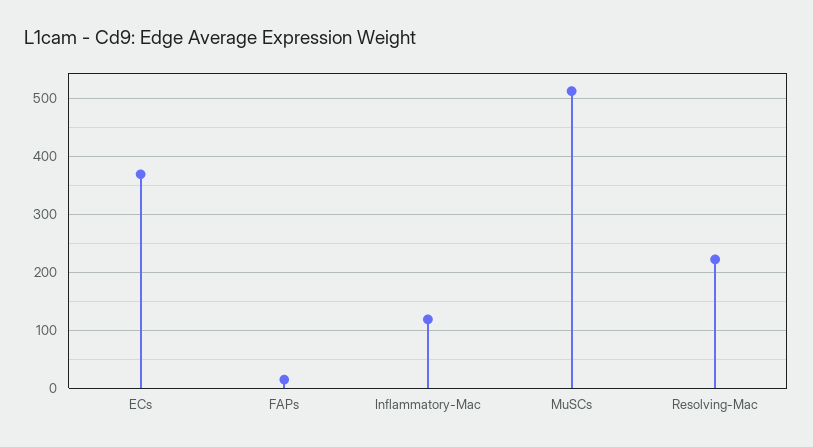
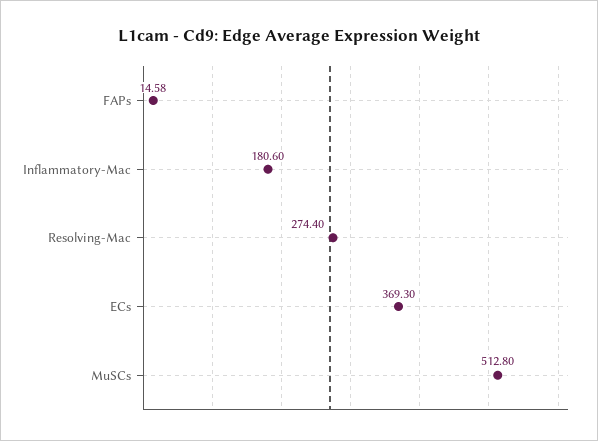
  {
    "ECs": 369.3,
    "FAPs": 14.58,
-   "Inflammatory-Mac": 120,
+   "Inflammatory-Mac": 180.6,
    "MuSCs": 512.8,
-   "Resolving-Mac": 220
+   "Resolving-Mac": 274.4
  }

